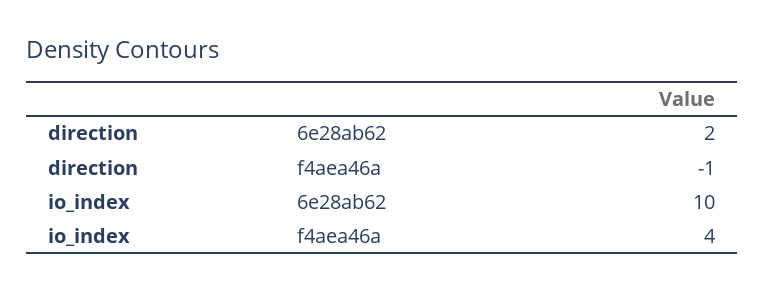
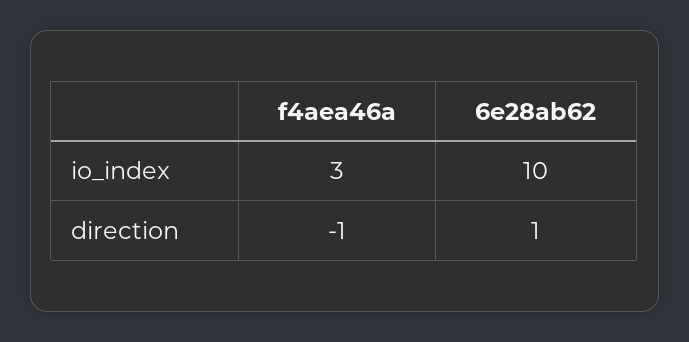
  {
    "direction": {
-     "6e28ab62": 2,
+     "6e28ab62": 1,
      "f4aea46a": -1
    },
    "io_index": {
      "6e28ab62": 10,
-     "f4aea46a": 4
+     "f4aea46a": 3
    }
  }

